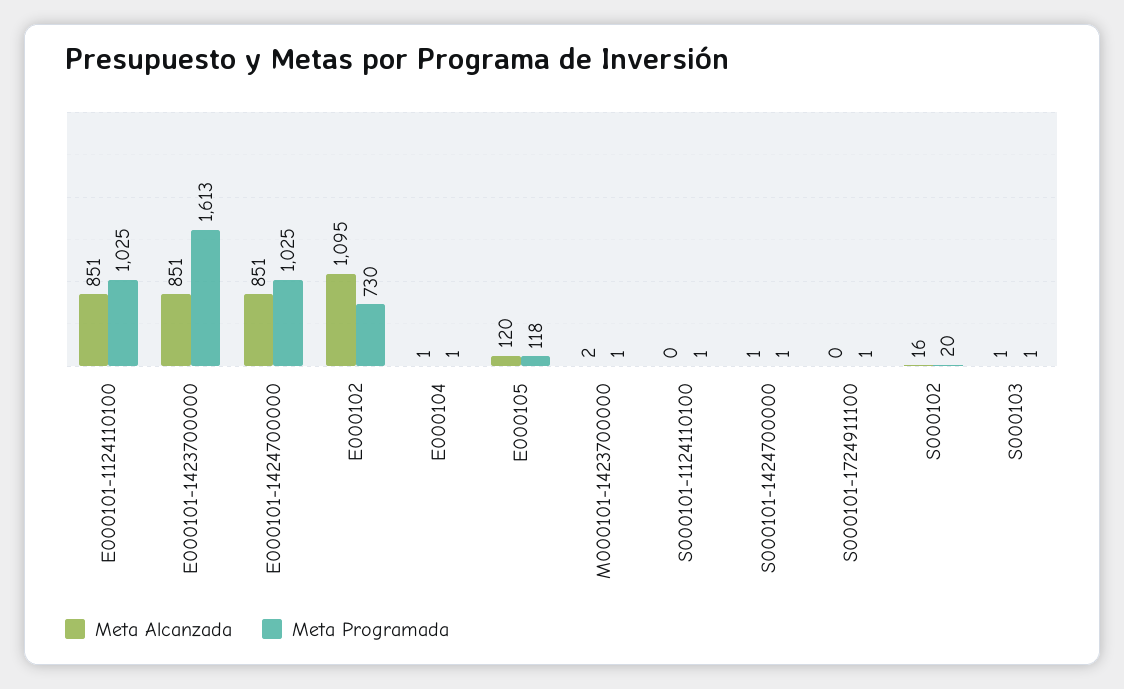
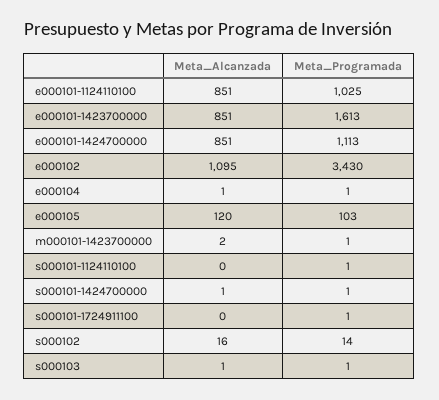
  {
    "Meta Alcanzada": {
      "E000101-1124110100": 851,
      "E000101-1423700000": 851,
      "E000101-1424700000": 851,
      "E000102": 1095,
      "E000104": 1,
      "E000105": 120,
      "M000101-1423700000": 2,
      "S000101-1124110100": 0,
      "S000101-1424700000": 1,
      "S000101-1724911100": 0,
      "S000102": 16,
      "S000103": 1
    },
    "Meta Programada": {
      "E000101-1124110100": 1025,
      "E000101-1423700000": 1613,
-     "E000101-1424700000": 1025,
+     "E000101-1424700000": 1113,
-     "E000102": 730,
+     "E000102": 3430,
      "E000104": 1,
-     "E000105": 118,
+     "E000105": 103,
      "M000101-1423700000": 1,
      "S000101-1124110100": 1,
      "S000101-1424700000": 1,
      "S000101-1724911100": 1,
-     "S000102": 20,
+     "S000102": 14,
      "S000103": 1
    }
  }

